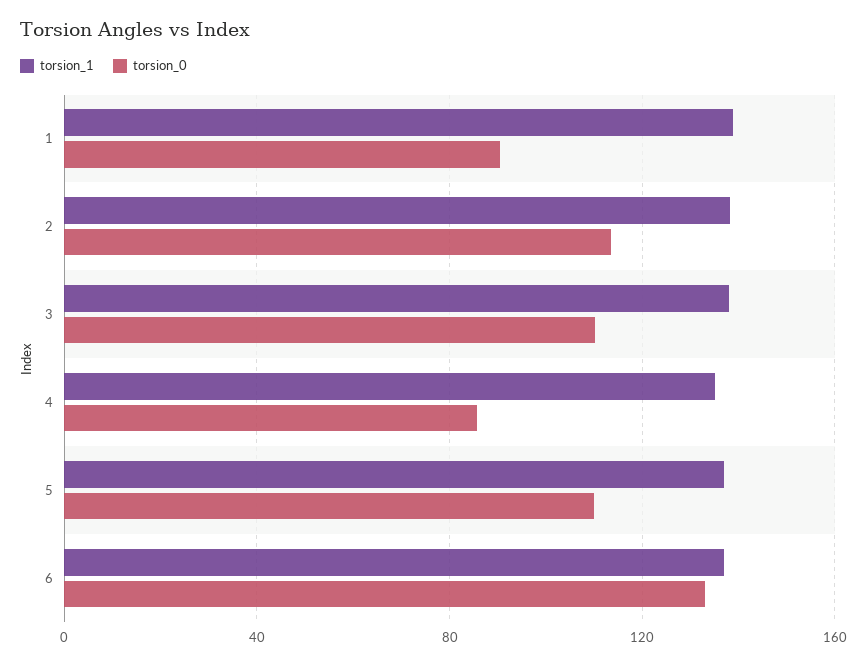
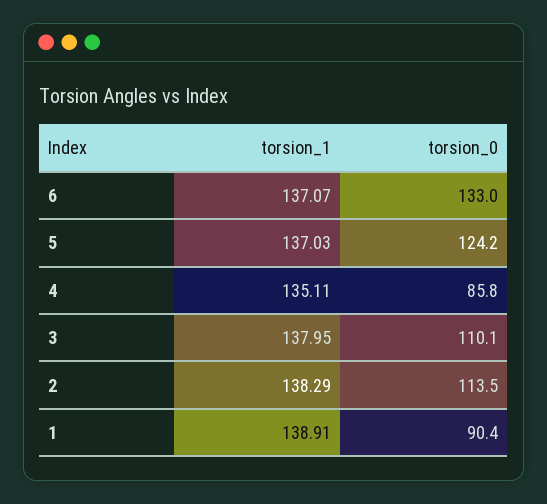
  {
    "torsion_1": {
      "1": 138.91,
      "2": 138.29,
      "3": 137.95,
      "4": 135.11,
      "5": 137.03,
      "6": 137.07
    },
    "torsion_0": {
      "1": 90.4,
      "2": 113.5,
      "3": 110.1,
      "4": 85.8,
-     "5": 110,
+     "5": 124.2,
      "6": 133
    }
  }

